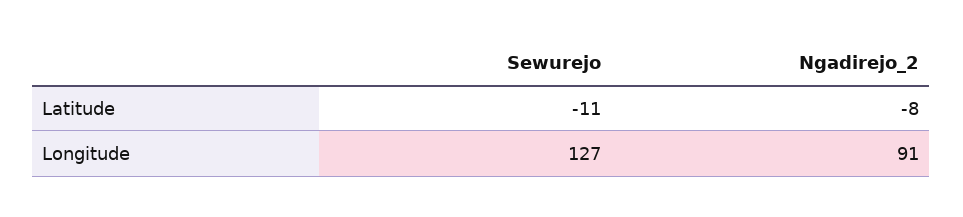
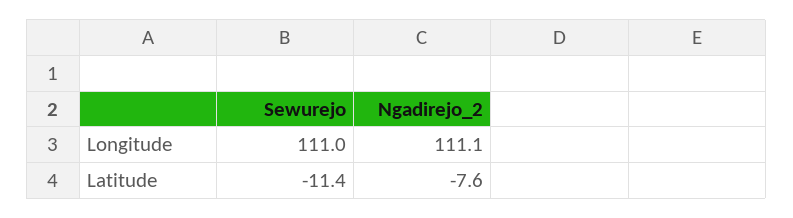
  {
    "Sewurejo": {
      "Latitude": -11.4,
-     "Longitude": 127
+     "Longitude": 111
    },
    "Ngadirejo_2": {
      "Latitude": -7.6,
-     "Longitude": 91
+     "Longitude": 111.1
    }
  }

